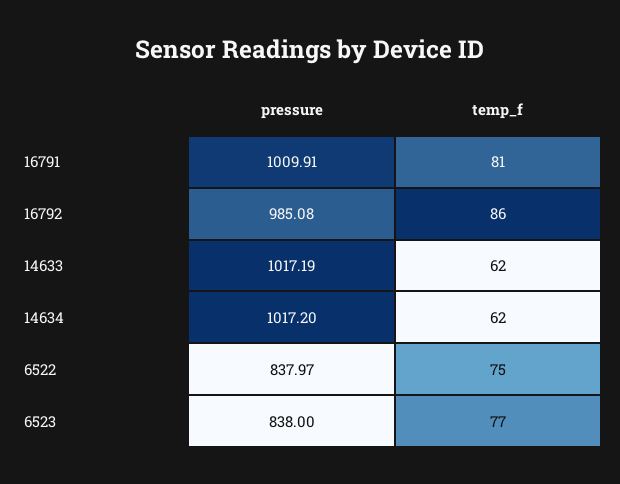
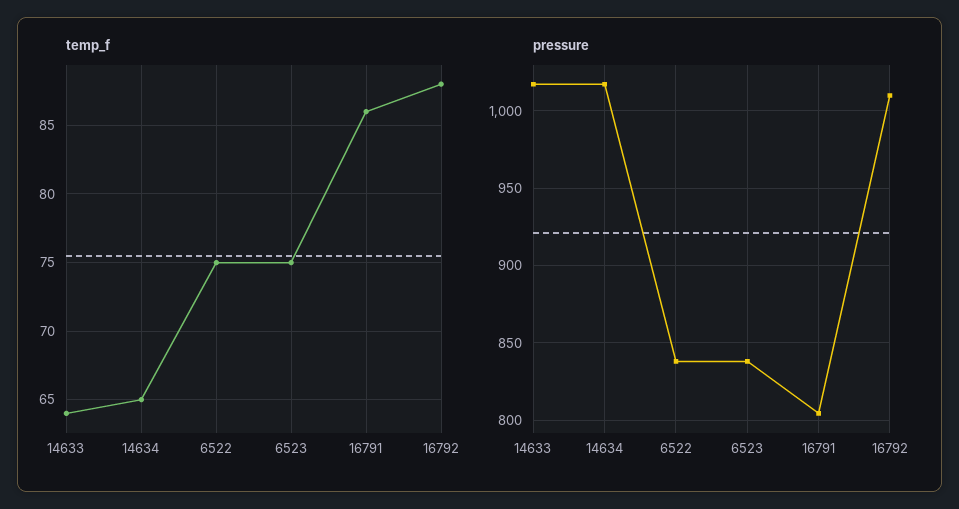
  {
    "pressure": {
-     "16791": 1009.91,
+     "16791": 805,
-     "16792": 985.08,
+     "16792": 1010,
      "14633": 1017.19,
      "14634": 1017.2,
      "6522": 837.97,
      "6523": 838
    },
    "temp_f": {
-     "16791": 81,
+     "16791": 86,
-     "16792": 86,
+     "16792": 88,
-     "14633": 62,
+     "14633": 64,
-     "14634": 62,
+     "14634": 65,
      "6522": 75,
-     "6523": 77
+     "6523": 75
    }
  }

